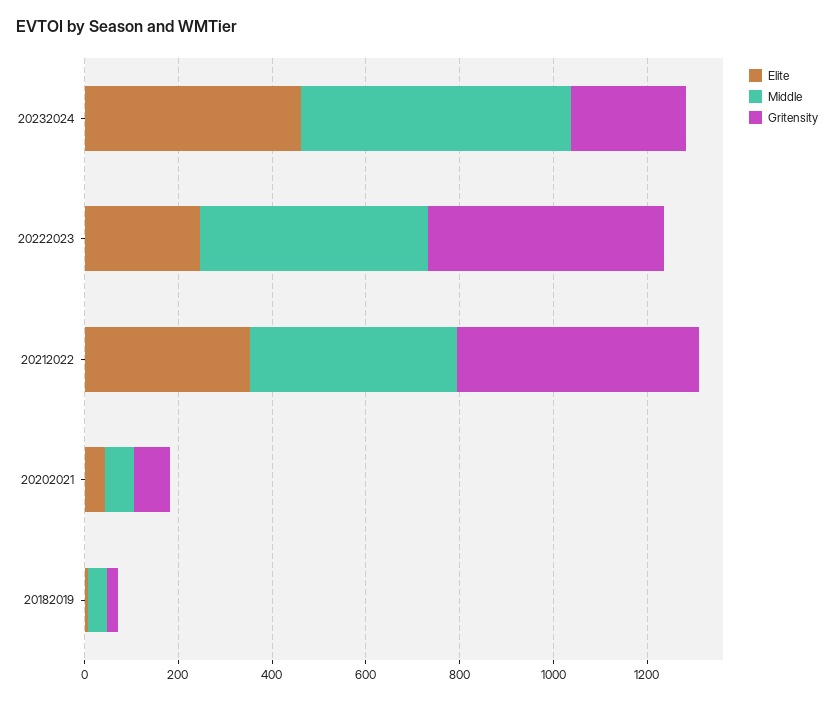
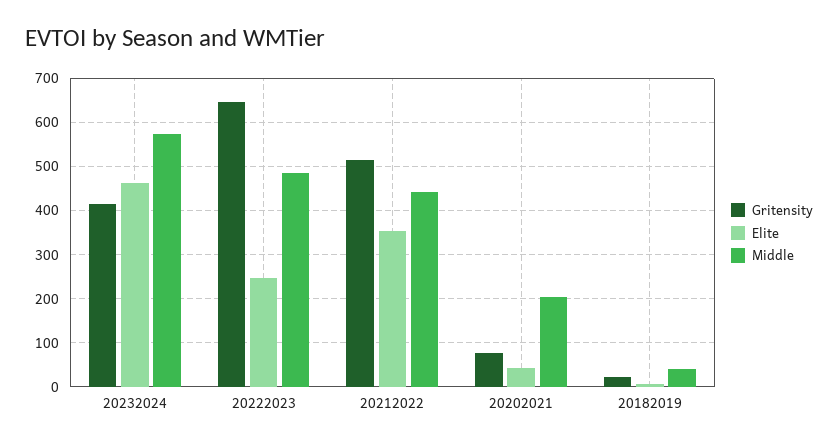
  {
    "Elite": {
      "20232024": 460,
      "20222023": 240,
      "20212022": 360,
      "20202021": 40,
      "20182019": 0
    },
    "Middle": {
      "20232024": 580,
      "20222023": 480,
      "20212022": 440,
-     "20202021": 50,
+     "20202021": 200,
      "20182019": 40
    },
    "Gritensity": {
-     "20232024": 250,
+     "20232024": 420,
-     "20222023": 500,
+     "20222023": 640,
      "20212022": 520,
      "20202021": 80,
      "20182019": 20
    }
  }

